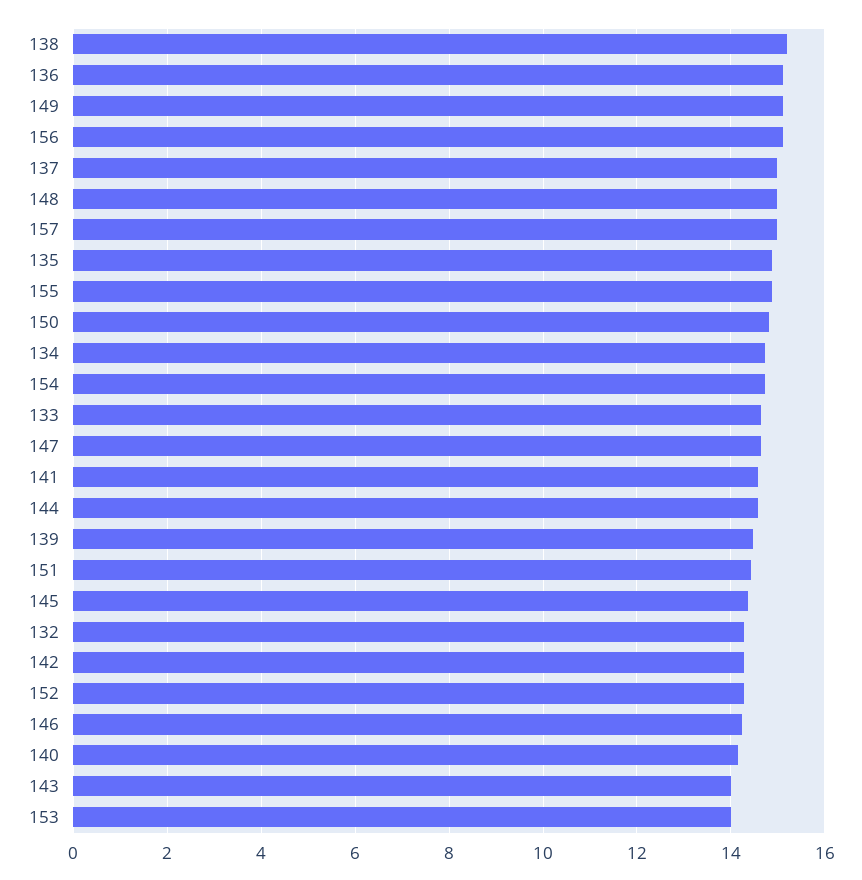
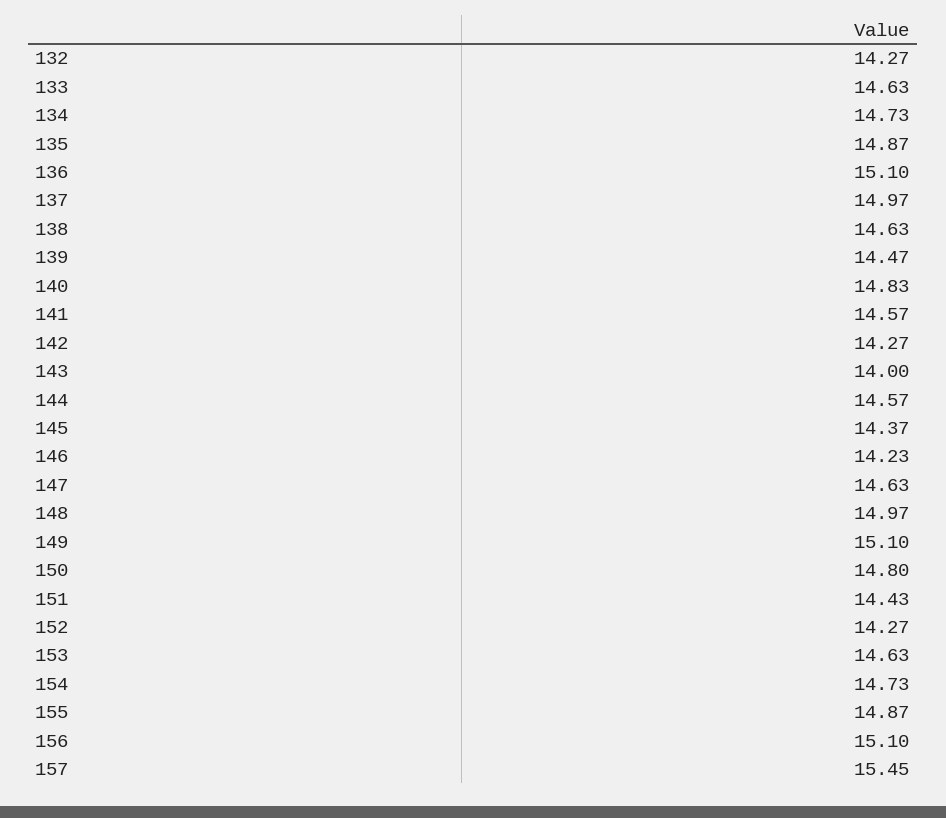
  {
-   "138": 15.2,
+   "138": 14.63,
    "136": 15.1,
    "149": 15.1,
    "156": 15.1,
    "137": 14.97,
    "148": 14.97,
-   "157": 15,
+   "157": 15.45,
    "135": 14.87,
    "155": 14.87,
    "150": 14.8,
    "134": 14.73,
    "154": 14.73,
    "133": 14.63,
    "147": 14.63,
    "141": 14.57,
    "144": 14.57,
    "139": 14.47,
    "151": 14.43,
    "145": 14.37,
    "132": 14.27,
    "142": 14.27,
    "152": 14.27,
    "146": 14.23,
-   "140": 14.2,
+   "140": 14.83,
    "143": 14,
-   "153": 14
+   "153": 14.63
  }

